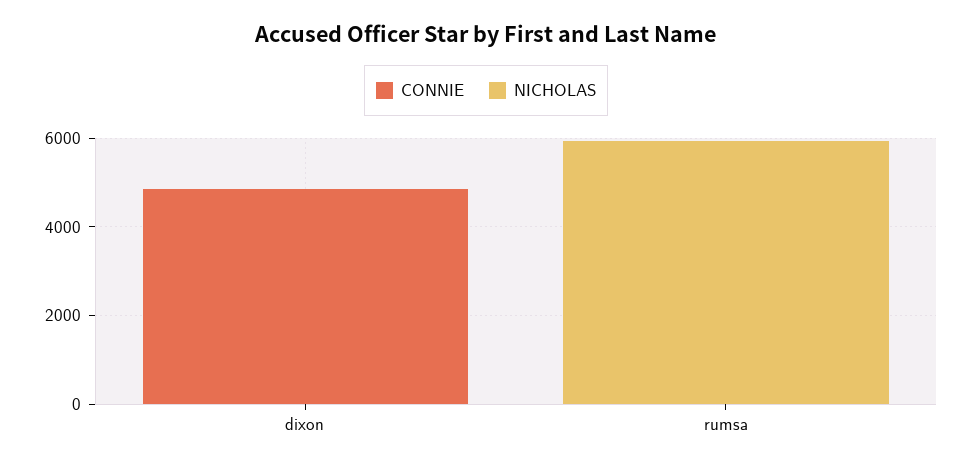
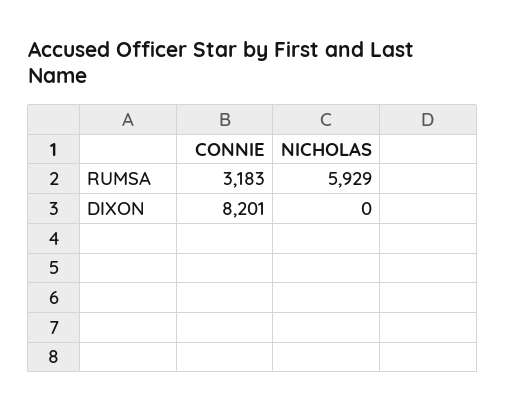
  {
    "CONNIE": {
-     "dixon": 5000,
+     "dixon": 8201,
-     "rumsa": 0
+     "rumsa": 3183
    },
    "NICHOLAS": {
      "dixon": 0,
      "rumsa": 5929
    }
  }

